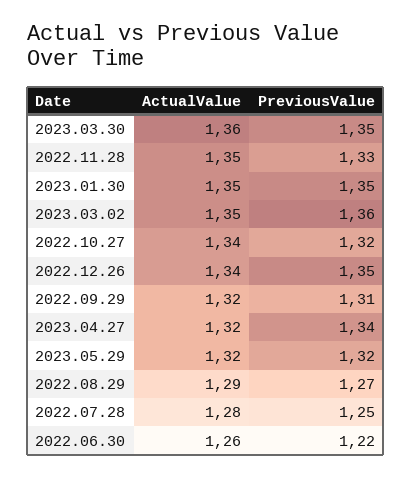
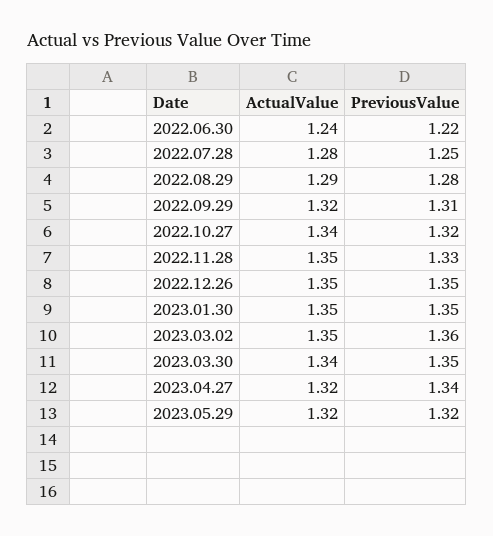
  {
    "ActualValue": {
-     "2023.03.30": 1.36,
+     "2023.03.30": 1.34,
      "2022.11.28": 1.35,
      "2023.01.30": 1.35,
      "2023.03.02": 1.35,
      "2022.10.27": 1.34,
-     "2022.12.26": 1.34,
+     "2022.12.26": 1.35,
      "2022.09.29": 1.32,
      "2023.04.27": 1.32,
      "2023.05.29": 1.32,
      "2022.08.29": 1.29,
      "2022.07.28": 1.28,
-     "2022.06.30": 1.26
+     "2022.06.30": 1.24
    },
    "PreviousValue": {
      "2023.03.30": 1.35,
      "2022.11.28": 1.33,
      "2023.01.30": 1.35,
      "2023.03.02": 1.36,
      "2022.10.27": 1.32,
      "2022.12.26": 1.35,
      "2022.09.29": 1.31,
      "2023.04.27": 1.34,
      "2023.05.29": 1.32,
-     "2022.08.29": 1.27,
+     "2022.08.29": 1.28,
      "2022.07.28": 1.25,
      "2022.06.30": 1.22
    }
  }

